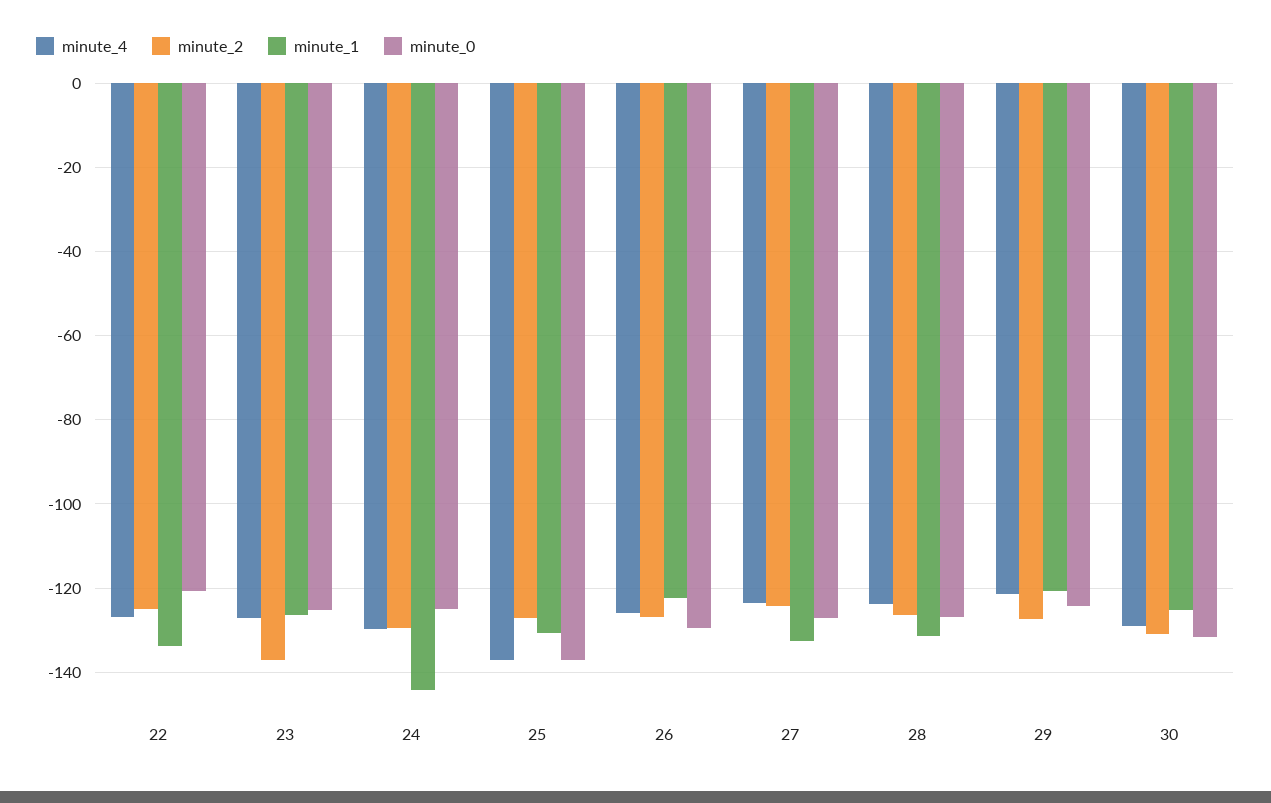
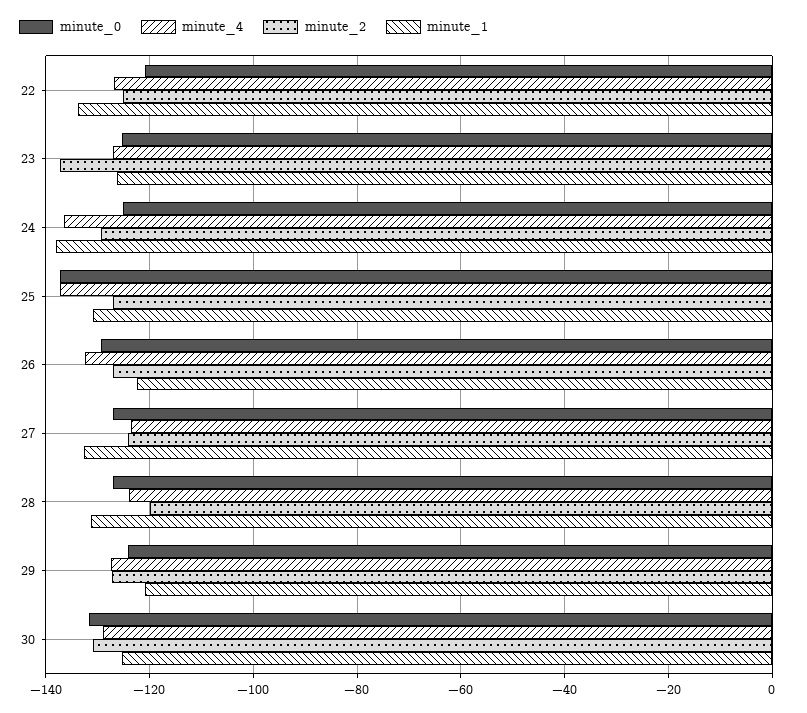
  {
    "minute_4": {
      "22": -126,
      "23": -128,
-     "24": -130,
+     "24": -136,
      "25": -138,
-     "26": -126,
+     "26": -132,
      "27": -124,
      "28": -124,
-     "29": -122,
+     "29": -128,
      "30": -130
    },
    "minute_2": {
      "22": -126,
      "23": -138,
      "24": -130,
      "25": -128,
      "26": -128,
      "27": -124,
-     "28": -126,
+     "28": -120,
      "29": -128,
      "30": -130
    },
    "minute_1": {
      "22": -134,
      "23": -126,
-     "24": -144,
+     "24": -138,
      "25": -130,
      "26": -122,
      "27": -132,
      "28": -132,
      "29": -120,
      "30": -126
    },
    "minute_0": {
      "22": -120,
      "23": -126,
      "24": -126,
      "25": -138,
      "26": -130,
      "27": -128,
      "28": -128,
      "29": -124,
      "30": -132
    }
  }

